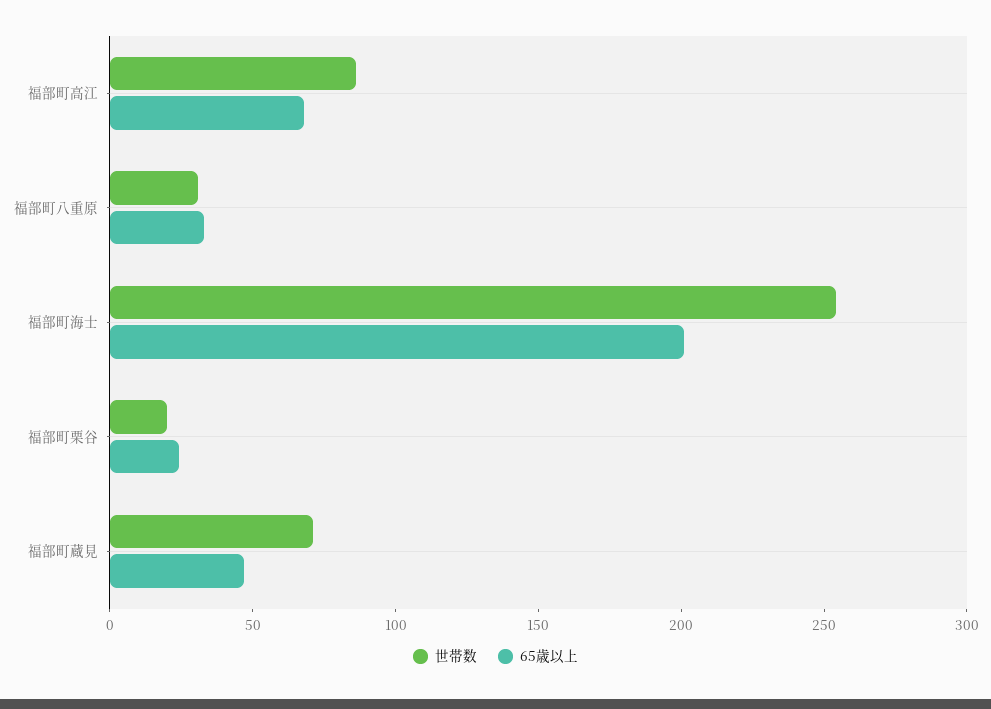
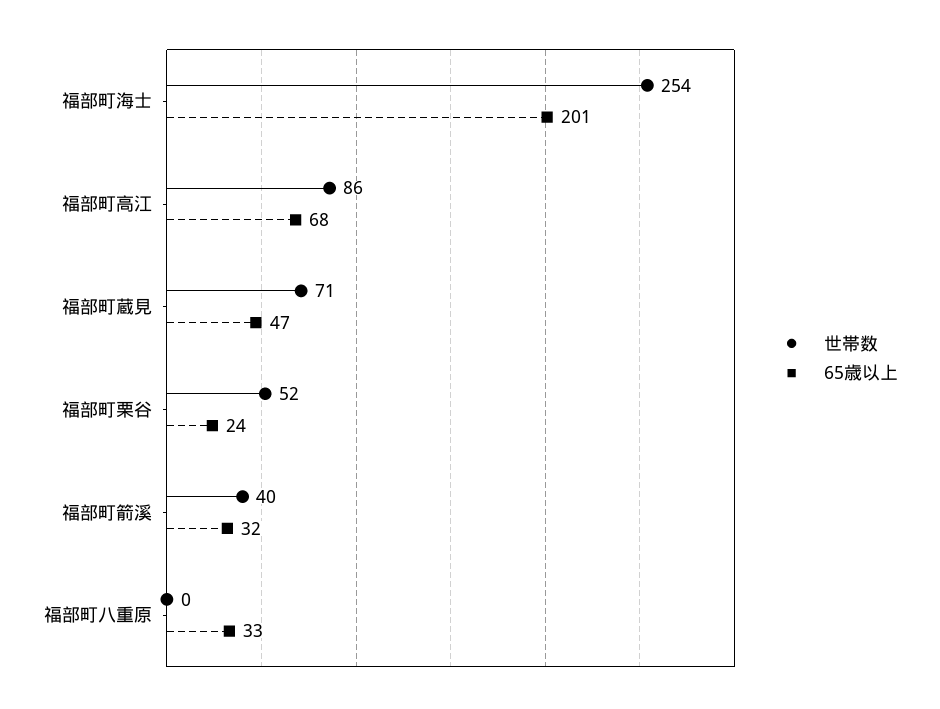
  {
    "世帯数": {
      "福部町高江": 86,
-     "福部町八重原": 30,
+     "福部町八重原": 0,
      "福部町海士": 254,
-     "福部町栗谷": 20,
+     "福部町栗谷": 52,
-     "福部町蔵見": 71
+     "福部町蔵見": 71,
+     "福部町箭溪": 40
    },
    "65歳以上": {
      "福部町高江": 68,
      "福部町八重原": 33,
      "福部町海士": 201,
      "福部町栗谷": 24,
-     "福部町蔵見": 47
+     "福部町蔵見": 47,
+     "福部町箭溪": 32
    }
  }

